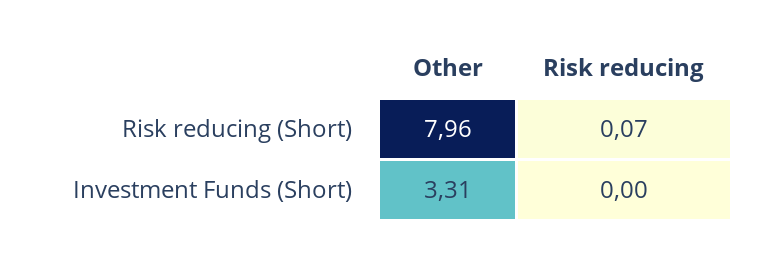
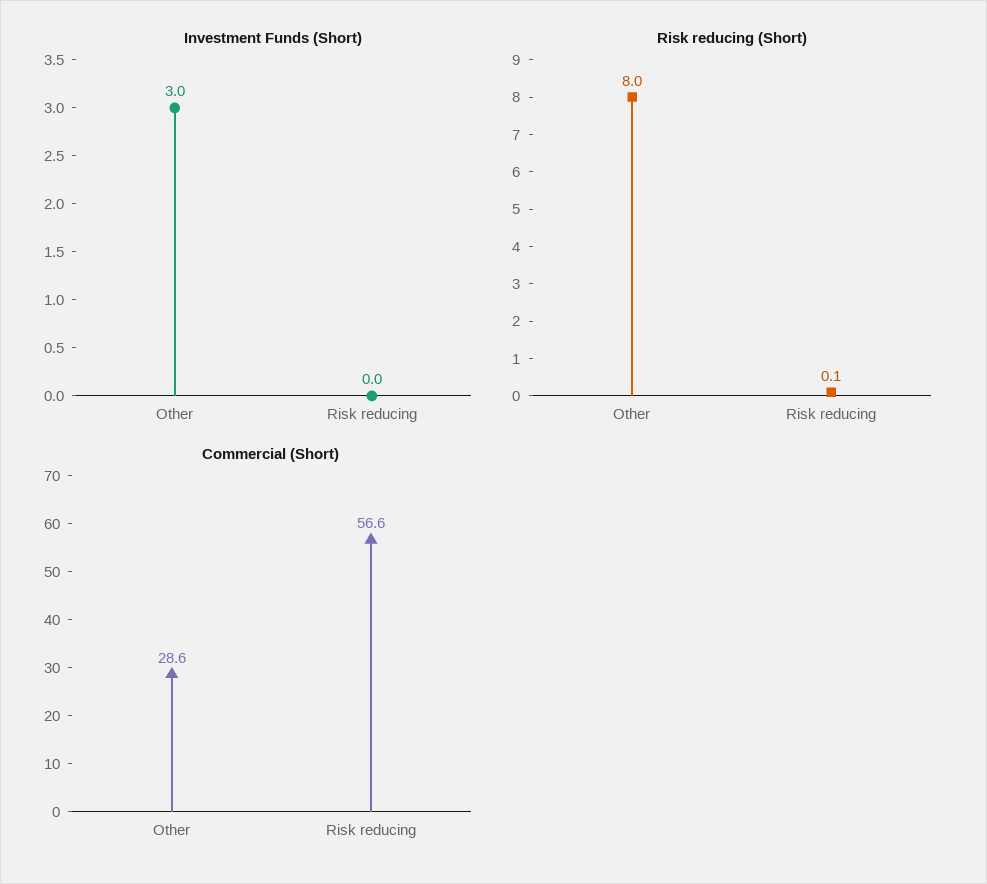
  {
    "Risk reducing (Short)": {
      "Other": 7.96,
      "Risk reducing": 0.07
    },
    "Investment Funds (Short)": {
-     "Other": 3.31,
+     "Other": 3,
      "Risk reducing": 0
-   }
+   },
+   "Commercial (Short)": {
+     "Other": 28.6,
+     "Risk reducing": 56.6
+   }
  }

